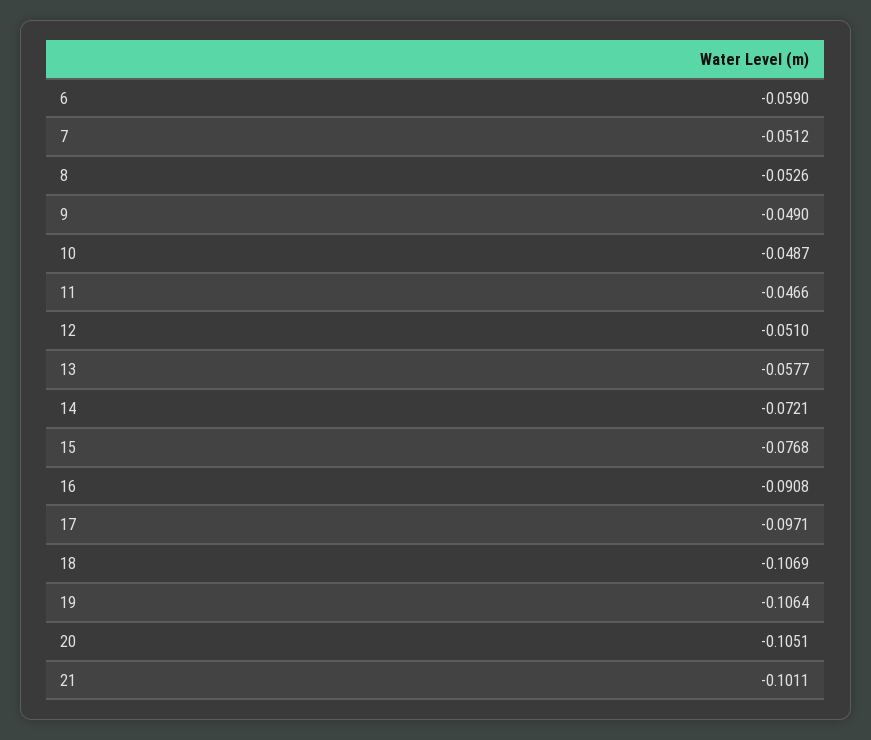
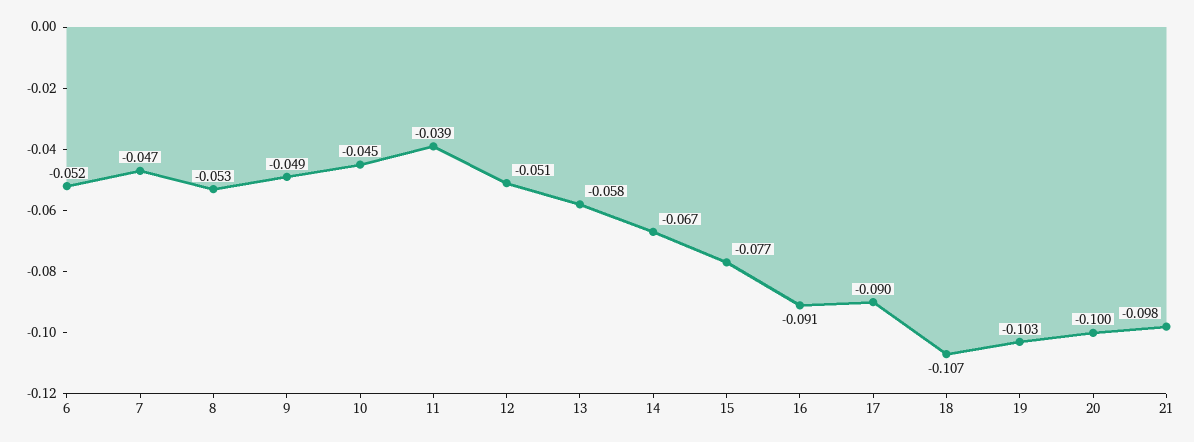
  {
-   "6": -0.059,
+   "6": -0.052,
-   "7": -0.0512,
+   "7": -0.047,
    "8": -0.0526,
    "9": -0.049,
-   "10": -0.0487,
+   "10": -0.045,
-   "11": -0.0466,
+   "11": -0.039,
    "12": -0.051,
    "13": -0.0577,
-   "14": -0.0721,
+   "14": -0.067,
    "15": -0.0768,
    "16": -0.0908,
-   "17": -0.0971,
+   "17": -0.09,
    "18": -0.1069,
-   "19": -0.1064,
+   "19": -0.103,
-   "20": -0.1051,
+   "20": -0.1,
-   "21": -0.1011
+   "21": -0.098
  }

